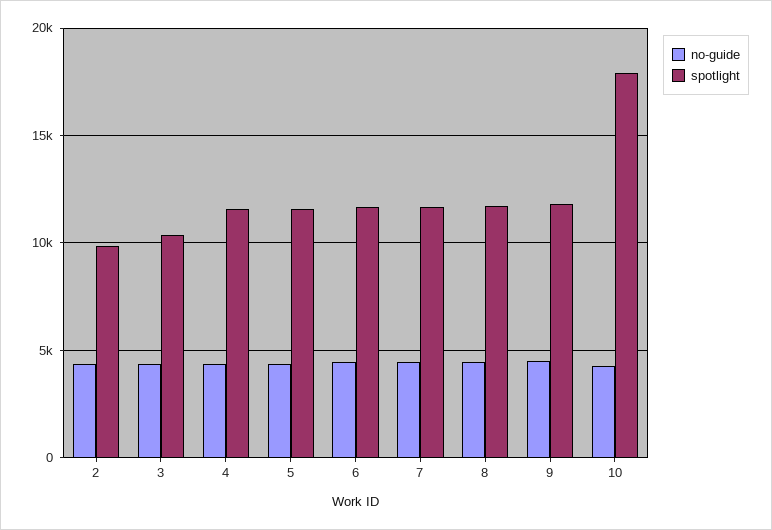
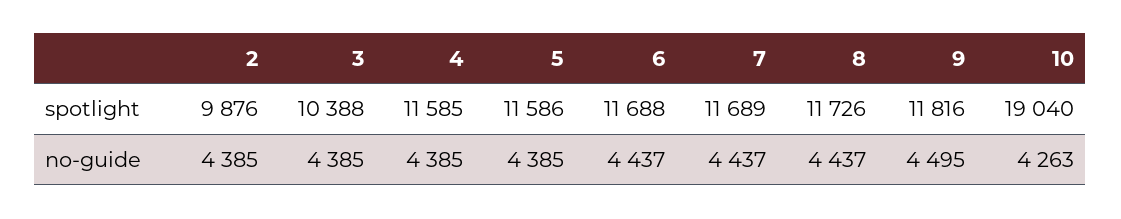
  {
    "no-guide": {
      "2": 4385,
      "3": 4385,
      "4": 4385,
      "5": 4385,
      "6": 4437,
      "7": 4437,
      "8": 4437,
      "9": 4495,
      "10": 4263
    },
    "spotlight": {
      "2": 9876,
      "3": 10388,
      "4": 11585,
      "5": 11586,
      "6": 11688,
      "7": 11689,
      "8": 11726,
      "9": 11816,
-     "10": 18000
+     "10": 19040
    }
  }

